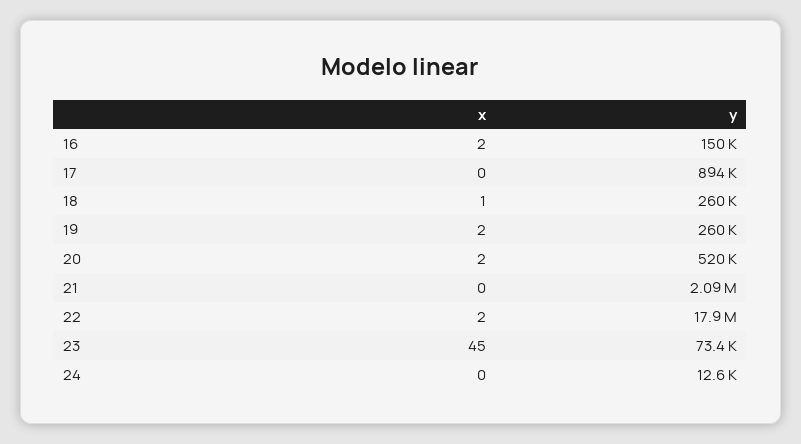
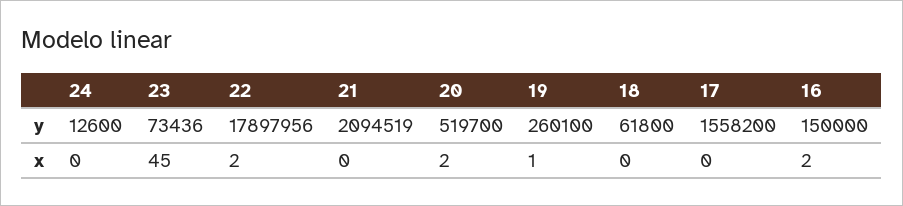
  {
    "x": {
      "16": 2,
      "17": 0,
-     "18": 1,
+     "18": 0,
-     "19": 2,
+     "19": 1,
      "20": 2,
      "21": 0,
      "22": 2,
      "23": 45,
      "24": 0
    },
    "y": {
      "16": 150000,
-     "17": 894000,
+     "17": 1558200,
-     "18": 260000,
+     "18": 61800,
      "19": 260100,
      "20": 519700,
      "21": 2094519,
      "22": 17897956,
      "23": 73436,
      "24": 12600
    }
  }

